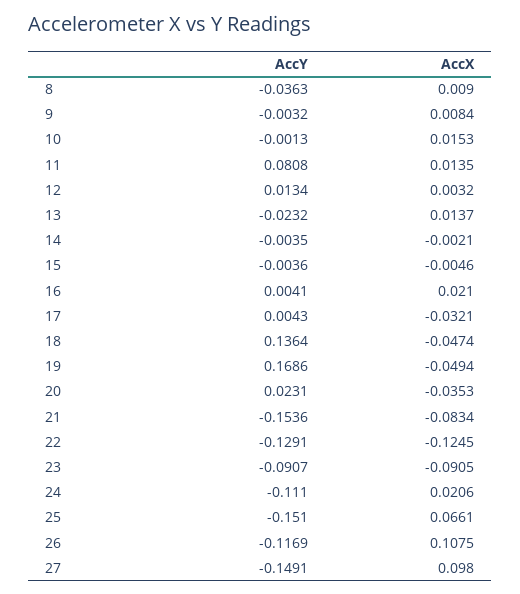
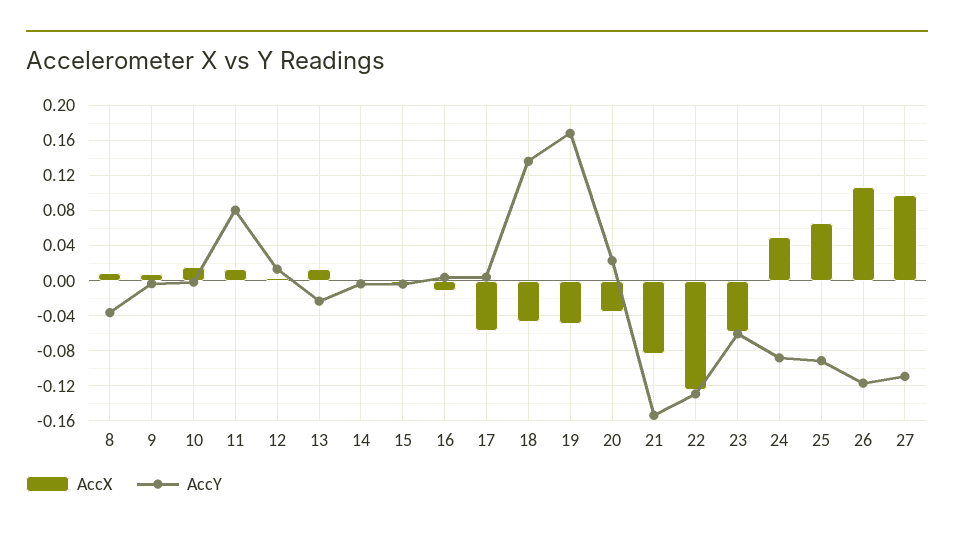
  {
    "AccY": {
      "8": -0.0363,
      "9": -0.0032,
      "10": -0.0013,
      "11": 0.0808,
      "12": 0.0134,
      "13": -0.0232,
      "14": -0.0035,
      "15": -0.0036,
      "16": 0.0041,
      "17": 0.0043,
      "18": 0.1364,
      "19": 0.1686,
      "20": 0.0231,
      "21": -0.1536,
      "22": -0.1291,
-     "23": -0.0907,
+     "23": -0.06,
-     "24": -0.111,
+     "24": -0.09,
-     "25": -0.151,
+     "25": -0.09,
      "26": -0.1169,
-     "27": -0.1491
+     "27": -0.11
    },
    "AccX": {
      "8": 0.009,
      "9": 0.0084,
      "10": 0.0153,
      "11": 0.0135,
      "12": 0.0032,
      "13": 0.0137,
      "14": -0.0021,
      "15": -0.0046,
-     "16": 0.021,
+     "16": -0.01,
-     "17": -0.0321,
+     "17": -0.06,
      "18": -0.0474,
      "19": -0.0494,
      "20": -0.0353,
      "21": -0.0834,
      "22": -0.1245,
-     "23": -0.0905,
+     "23": -0.06,
-     "24": 0.0206,
+     "24": 0.05,
      "25": 0.0661,
      "26": 0.1075,
      "27": 0.098
    }
  }

